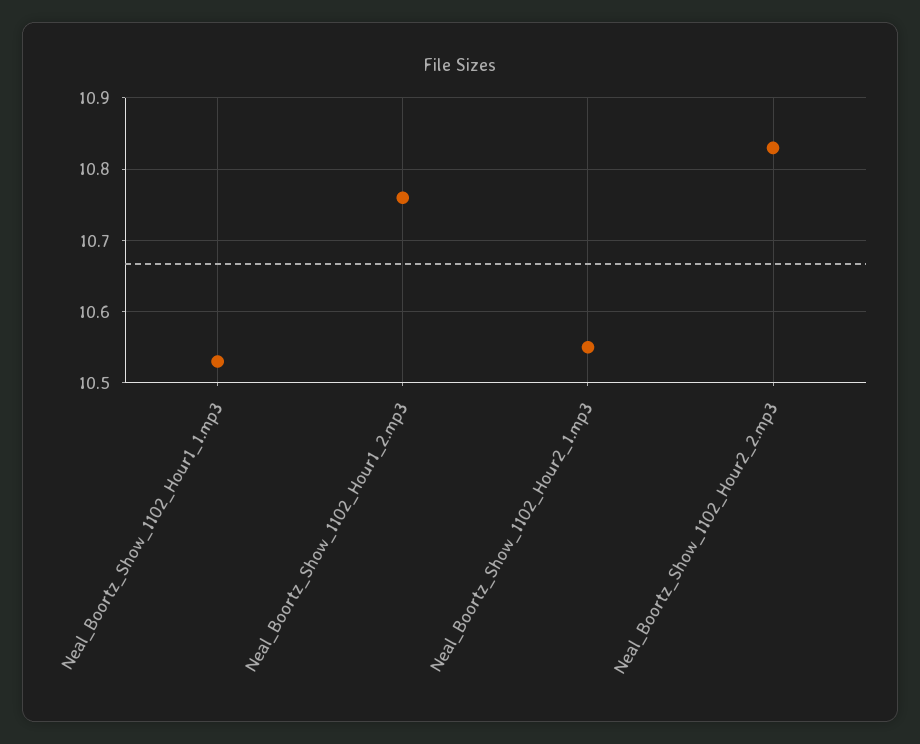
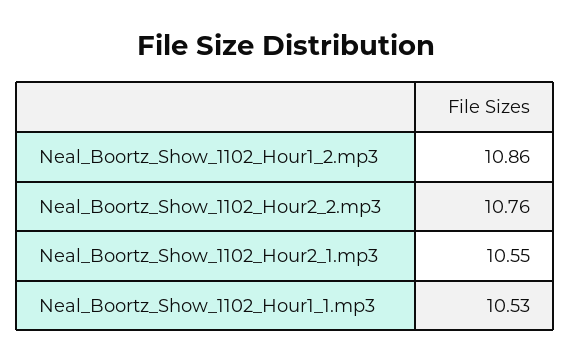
  {
    "Neal_Boortz_Show_1102_Hour1_1.mp3": 10.53,
-   "Neal_Boortz_Show_1102_Hour1_2.mp3": 10.76,
+   "Neal_Boortz_Show_1102_Hour1_2.mp3": 10.86,
    "Neal_Boortz_Show_1102_Hour2_1.mp3": 10.55,
-   "Neal_Boortz_Show_1102_Hour2_2.mp3": 10.83
+   "Neal_Boortz_Show_1102_Hour2_2.mp3": 10.76
  }

